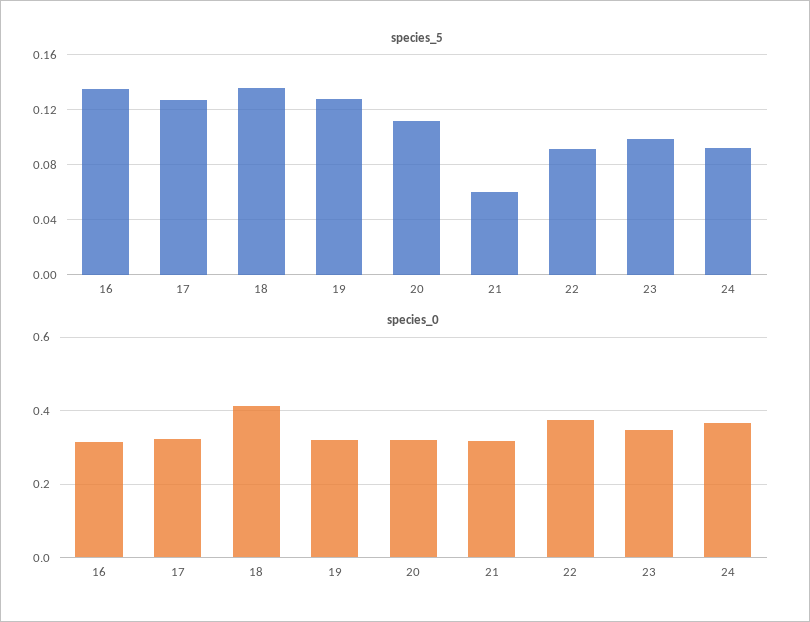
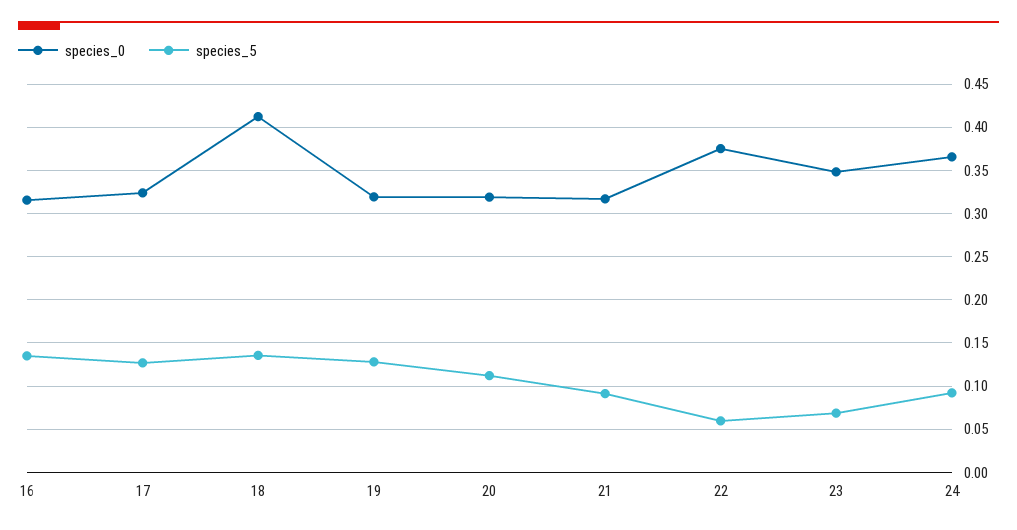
  {
    "species_5": {
      "16": 0.135,
      "17": 0.125,
      "18": 0.135,
      "19": 0.13,
      "20": 0.11,
-     "21": 0.06,
+     "21": 0.09,
-     "22": 0.09,
+     "22": 0.06,
-     "23": 0.1,
+     "23": 0.07,
      "24": 0.09
    },
    "species_0": {
      "16": 0.32,
      "17": 0.32,
      "18": 0.41,
      "19": 0.32,
      "20": 0.32,
      "21": 0.32,
      "22": 0.38,
      "23": 0.35,
      "24": 0.37
    }
  }

